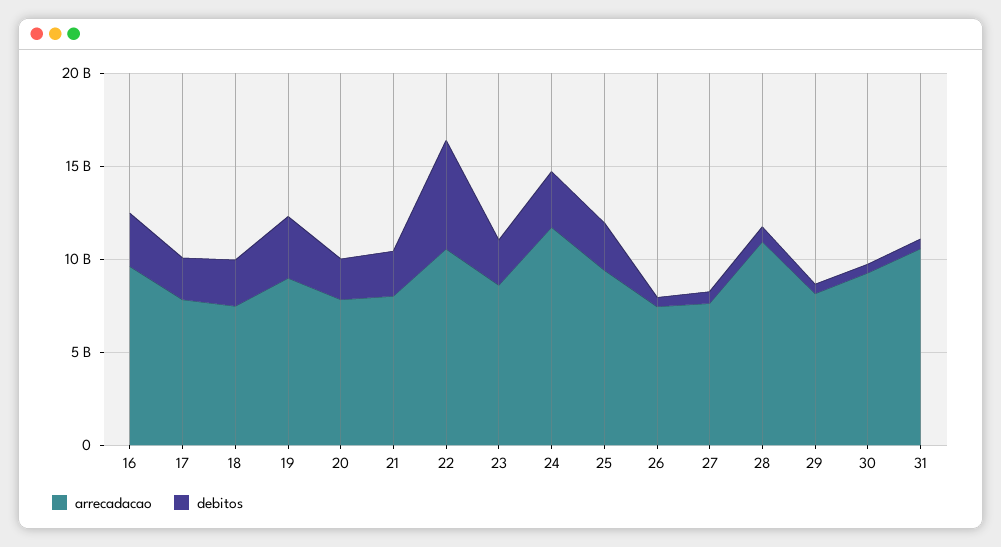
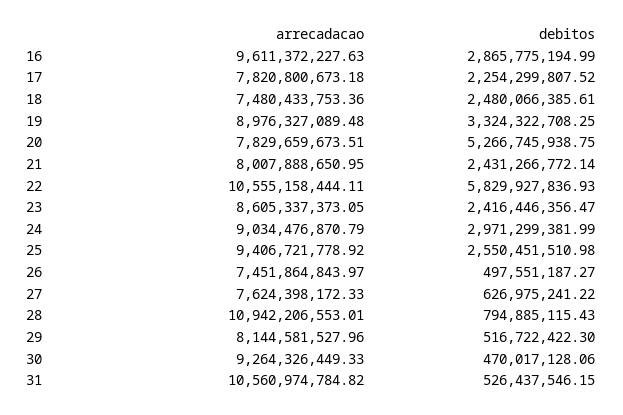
  {
    "arrecadacao": {
      "16": 9611372227.63,
      "17": 7820800673.18,
      "18": 7480433753.36,
      "19": 8976327089.48,
      "20": 7829659673.51,
      "21": 8007888650.95,
      "22": 10555158444.11,
      "23": 8605337373.05,
-     "24": 12000000000,
+     "24": 9034476870.79,
      "25": 9406721778.92,
      "26": 7451864843.97,
      "27": 7624398172.33,
      "28": 10942206553.01,
      "29": 8144581527.96,
      "30": 9264326449.33,
      "31": 10560974784.82
    },
    "debitos": {
      "16": 2865775194.99,
      "17": 2254299807.52,
      "18": 2480066385.61,
      "19": 3324322708.25,
-     "20": 2000000000,
+     "20": 5266745938.75,
      "21": 2431266772.14,
      "22": 5829927836.93,
      "23": 2416446356.47,
      "24": 2971299381.99,
      "25": 2550451510.98,
      "26": 497551187.27,
      "27": 626975241.22,
      "28": 794885115.43,
      "29": 516722422.3,
      "30": 470017128.06,
      "31": 526437546.15
    }
  }

